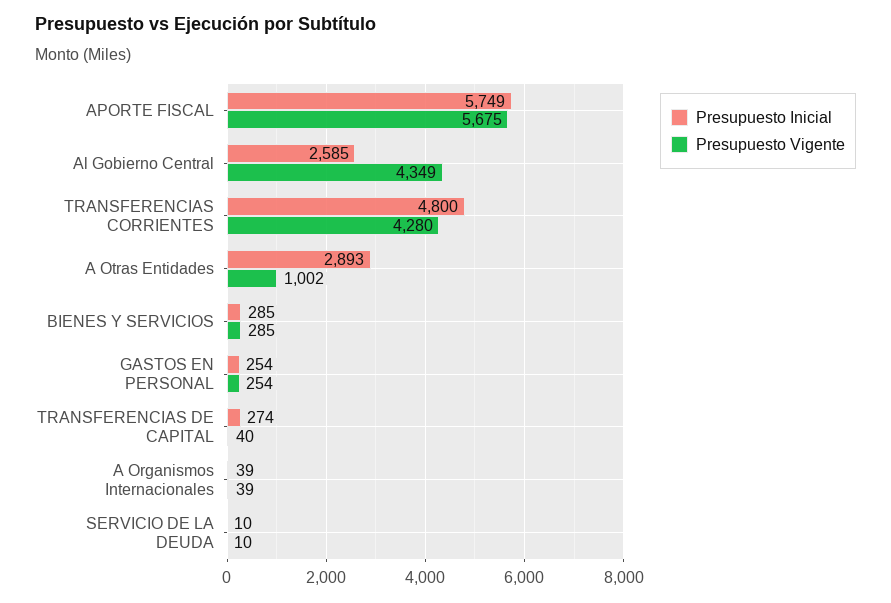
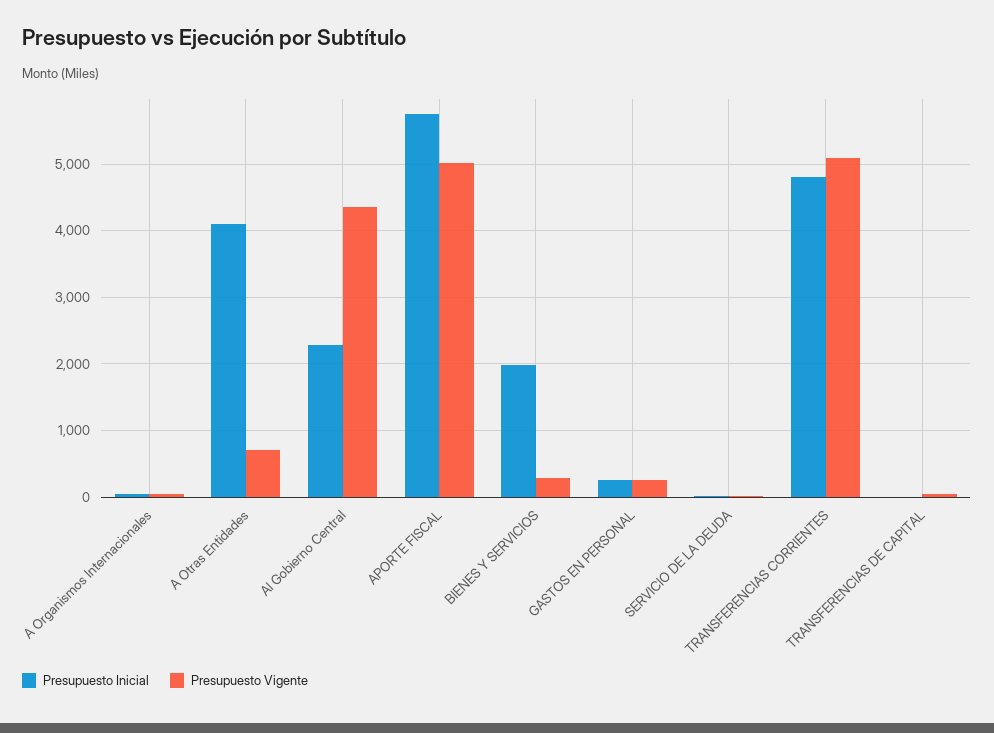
  {
    "Presupuesto Inicial": {
      "APORTE FISCAL": 5749,
-     "Al Gobierno Central": 2585,
+     "Al Gobierno Central": 2300,
      "TRANSFERENCIAS CORRIENTES": 4800,
-     "A Otras Entidades": 2893,
+     "A Otras Entidades": 4100,
-     "BIENES Y SERVICIOS": 285,
+     "BIENES Y SERVICIOS": 2000,
      "GASTOS EN PERSONAL": 254,
-     "TRANSFERENCIAS DE CAPITAL": 274,
+     "TRANSFERENCIAS DE CAPITAL": 0,
      "A Organismos Internacionales": 39,
      "SERVICIO DE LA DEUDA": 10
    },
    "Presupuesto Vigente": {
-     "APORTE FISCAL": 5675,
+     "APORTE FISCAL": 5000,
      "Al Gobierno Central": 4349,
-     "TRANSFERENCIAS CORRIENTES": 4280,
+     "TRANSFERENCIAS CORRIENTES": 5100,
-     "A Otras Entidades": 1002,
+     "A Otras Entidades": 700,
      "BIENES Y SERVICIOS": 285,
      "GASTOS EN PERSONAL": 254,
      "TRANSFERENCIAS DE CAPITAL": 40,
      "A Organismos Internacionales": 39,
      "SERVICIO DE LA DEUDA": 10
    }
  }

